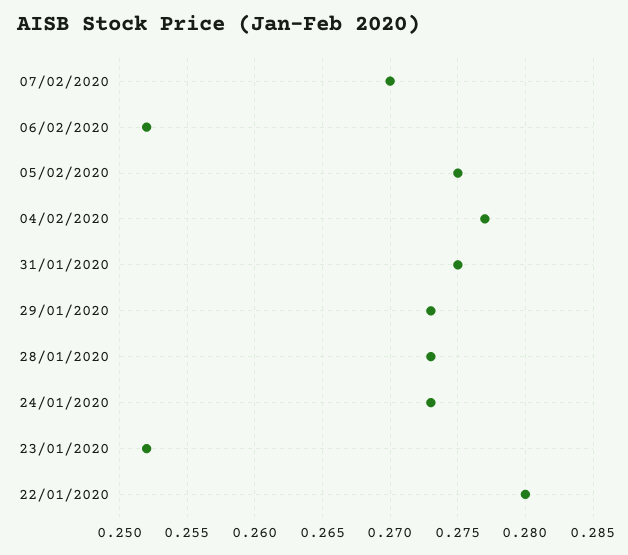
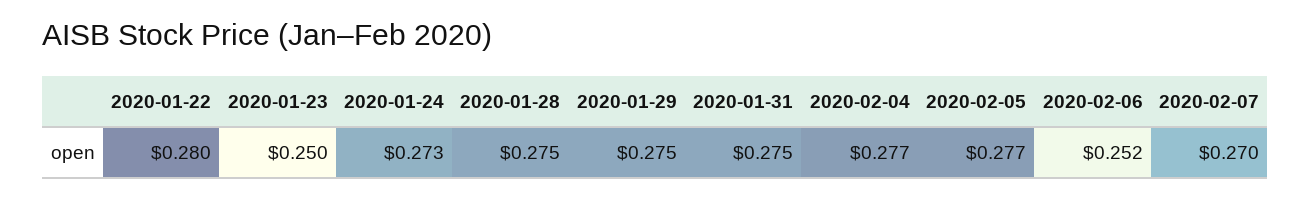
  {
    "07/02/2020": 0.27,
    "06/02/2020": 0.252,
-   "05/02/2020": 0.275,
+   "05/02/2020": 0.277,
    "04/02/2020": 0.277,
    "31/01/2020": 0.275,
-   "29/01/2020": 0.273,
+   "29/01/2020": 0.275,
-   "28/01/2020": 0.273,
+   "28/01/2020": 0.275,
    "24/01/2020": 0.273,
-   "23/01/2020": 0.252,
+   "23/01/2020": 0.25,
    "22/01/2020": 0.28
  }

